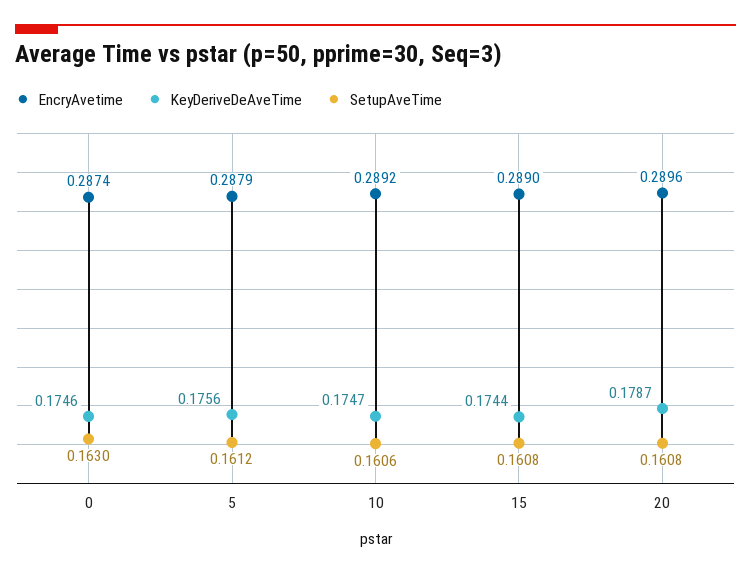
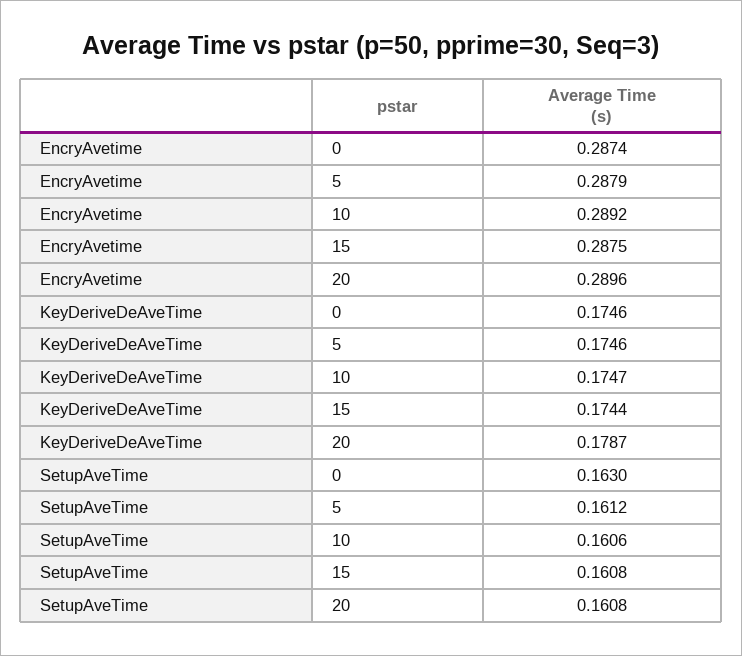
  {
    "EncryAvetime": {
      "0": 0.2874,
      "5": 0.2879,
      "10": 0.2892,
-     "15": 0.289,
+     "15": 0.2875,
      "20": 0.2896
    },
    "KeyDeriveDeAveTime": {
      "0": 0.1746,
-     "5": 0.1756,
+     "5": 0.1746,
      "10": 0.1747,
      "15": 0.1744,
      "20": 0.1787
    },
    "SetupAveTime": {
      "0": 0.163,
      "5": 0.1612,
      "10": 0.1606,
      "15": 0.1608,
      "20": 0.1608
    }
  }

